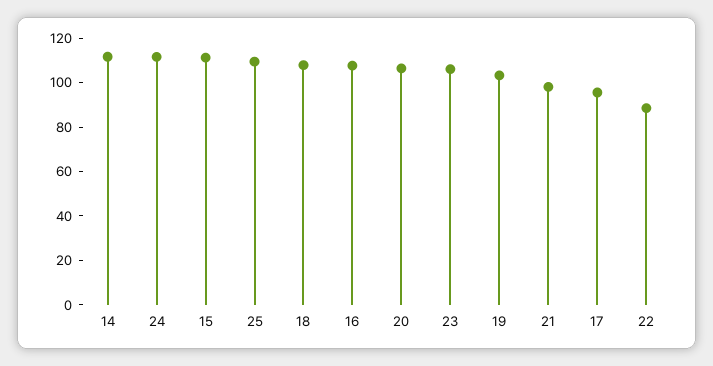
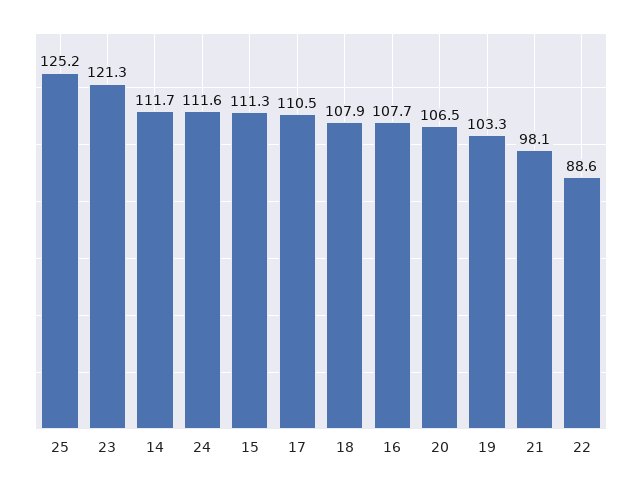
  {
    "14": 111.7,
    "24": 111.6,
    "15": 111.3,
-   "25": 110,
+   "25": 125.2,
    "18": 107.9,
    "16": 107.7,
    "20": 106.5,
-   "23": 105,
+   "23": 121.3,
    "19": 103.3,
    "21": 98.1,
-   "17": 95,
+   "17": 110.5,
    "22": 88.6
  }

